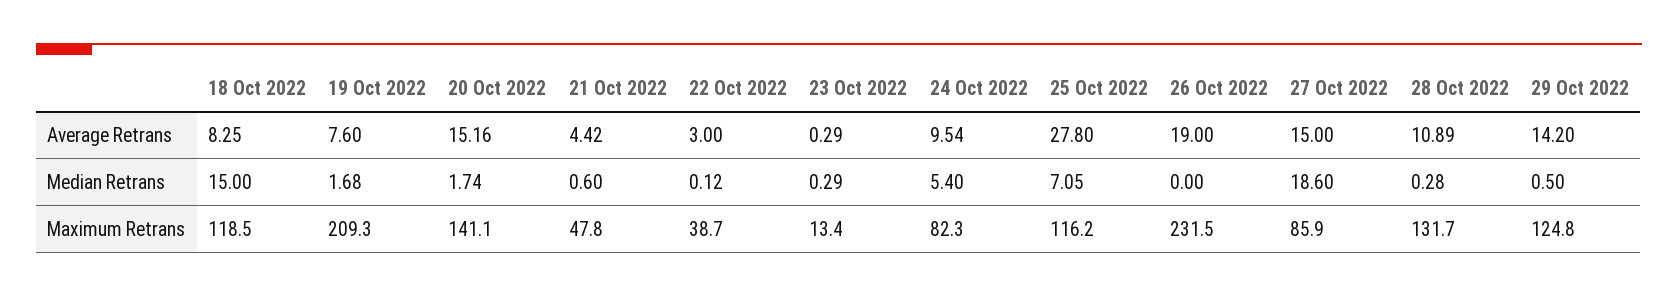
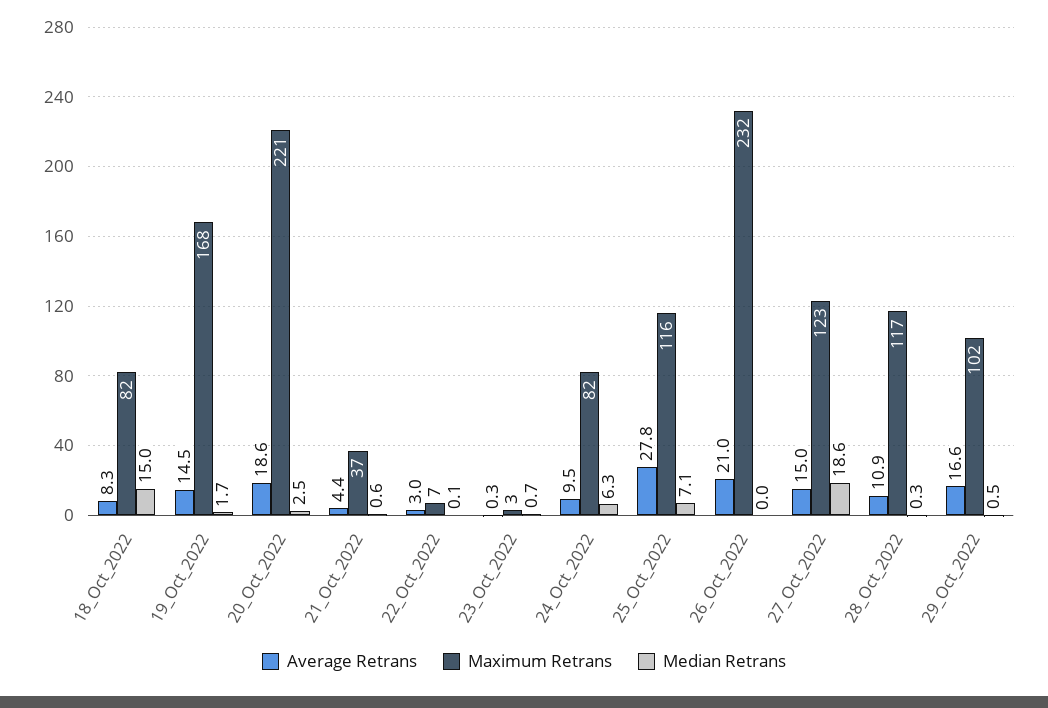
  {
    "Average Retrans": {
      "18 Oct 2022": 8.25,
-     "19 Oct 2022": 7.6,
+     "19 Oct 2022": 14.5,
-     "20 Oct 2022": 15.16,
+     "20 Oct 2022": 18.6,
      "21 Oct 2022": 4.42,
      "22 Oct 2022": 3,
      "23 Oct 2022": 0.29,
      "24 Oct 2022": 9.54,
      "25 Oct 2022": 27.8,
-     "26 Oct 2022": 19,
+     "26 Oct 2022": 21,
      "27 Oct 2022": 15,
      "28 Oct 2022": 10.89,
-     "29 Oct 2022": 14.2
+     "29 Oct 2022": 16.6
    },
    "Median Retrans": {
      "18 Oct 2022": 15,
      "19 Oct 2022": 1.68,
-     "20 Oct 2022": 1.74,
+     "20 Oct 2022": 2.5,
      "21 Oct 2022": 0.6,
      "22 Oct 2022": 0.12,
-     "23 Oct 2022": 0.29,
+     "23 Oct 2022": 0.7,
-     "24 Oct 2022": 5.4,
+     "24 Oct 2022": 6.3,
      "25 Oct 2022": 7.05,
      "26 Oct 2022": 0,
      "27 Oct 2022": 18.6,
      "28 Oct 2022": 0.28,
      "29 Oct 2022": 0.5
    },
    "Maximum Retrans": {
-     "18 Oct 2022": 118.5,
+     "18 Oct 2022": 82,
-     "19 Oct 2022": 209.3,
+     "19 Oct 2022": 168,
-     "20 Oct 2022": 141.1,
+     "20 Oct 2022": 221,
-     "21 Oct 2022": 47.8,
+     "21 Oct 2022": 37,
-     "22 Oct 2022": 38.7,
+     "22 Oct 2022": 7,
-     "23 Oct 2022": 13.4,
+     "23 Oct 2022": 3,
      "24 Oct 2022": 82.3,
      "25 Oct 2022": 116.2,
      "26 Oct 2022": 231.5,
-     "27 Oct 2022": 85.9,
+     "27 Oct 2022": 123,
-     "28 Oct 2022": 131.7,
+     "28 Oct 2022": 117,
-     "29 Oct 2022": 124.8
+     "29 Oct 2022": 102
    }
  }

